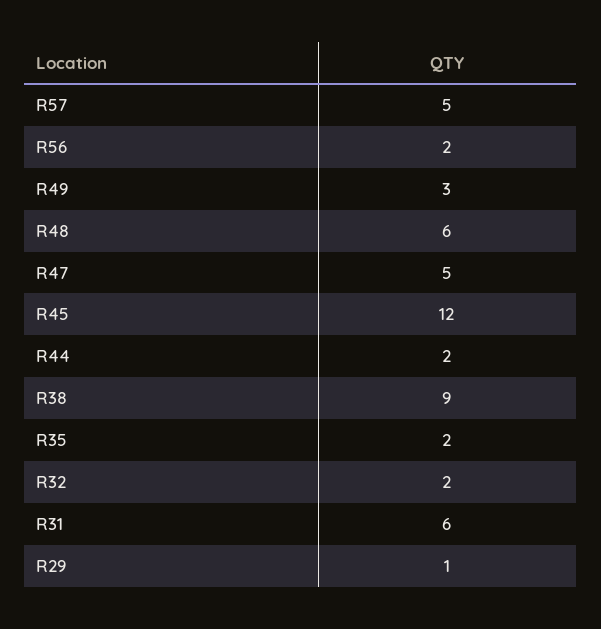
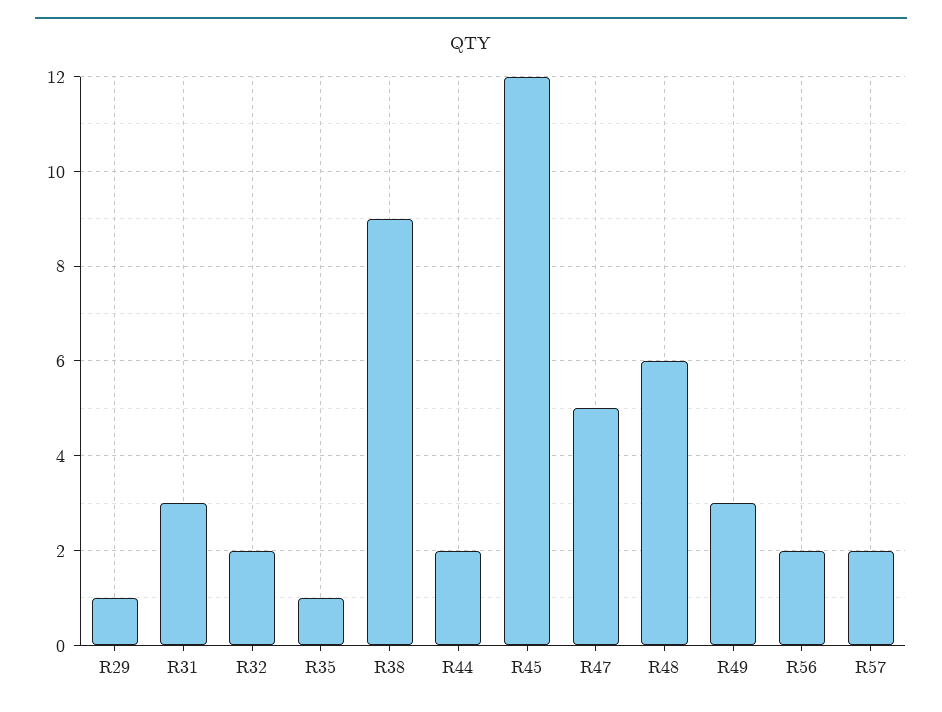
  {
-   "R57": 5,
+   "R57": 2,
    "R56": 2,
    "R49": 3,
    "R48": 6,
    "R47": 5,
    "R45": 12,
    "R44": 2,
    "R38": 9,
-   "R35": 2,
+   "R35": 1,
    "R32": 2,
-   "R31": 6,
+   "R31": 3,
    "R29": 1
  }

